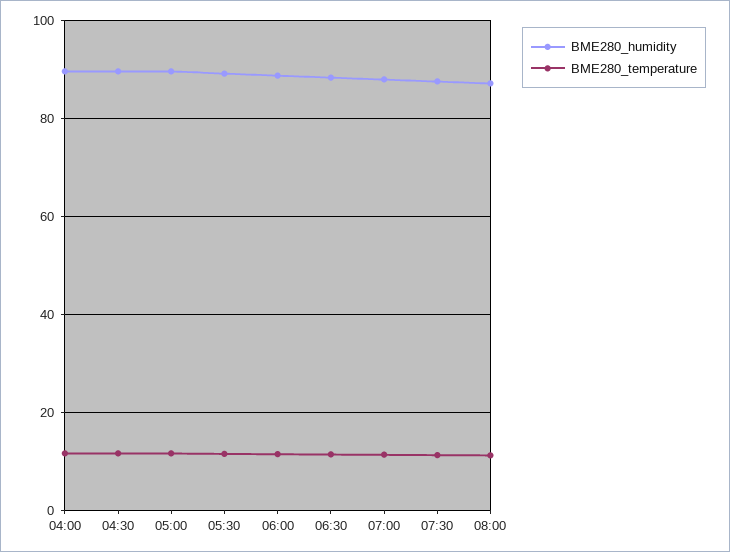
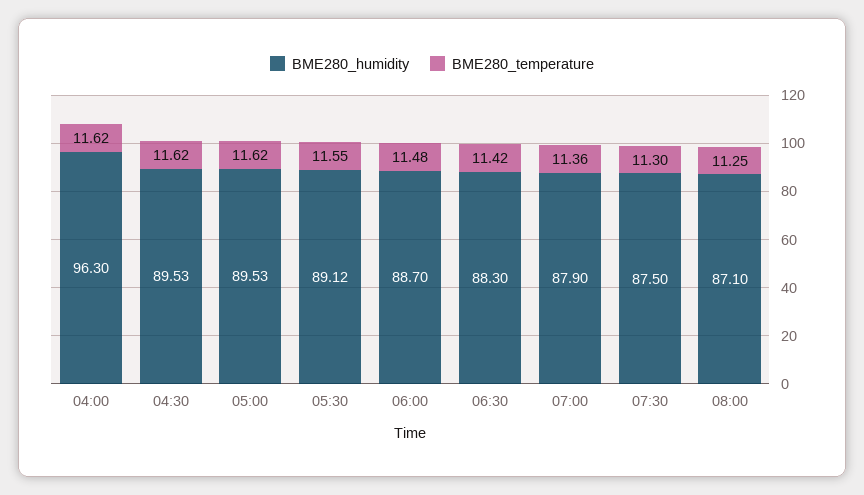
  {
    "BME280_humidity": {
-     "04:00": 90,
+     "04:00": 96.3,
      "04:30": 89.53,
      "05:00": 89.53,
      "05:30": 89.12,
      "06:00": 88.7,
      "06:30": 88.3,
      "07:00": 87.9,
      "07:30": 87.5,
      "08:00": 87.1
    },
    "BME280_temperature": {
      "04:00": 11.62,
      "04:30": 11.62,
      "05:00": 11.62,
      "05:30": 11.55,
      "06:00": 11.48,
      "06:30": 11.42,
      "07:00": 11.36,
      "07:30": 11.3,
      "08:00": 11.25
    }
  }

